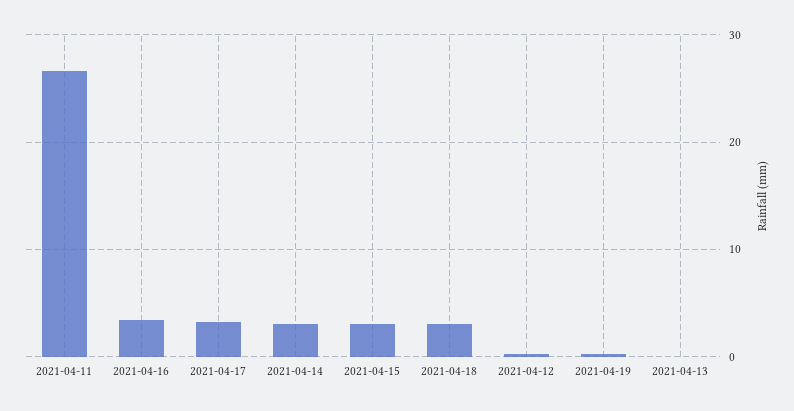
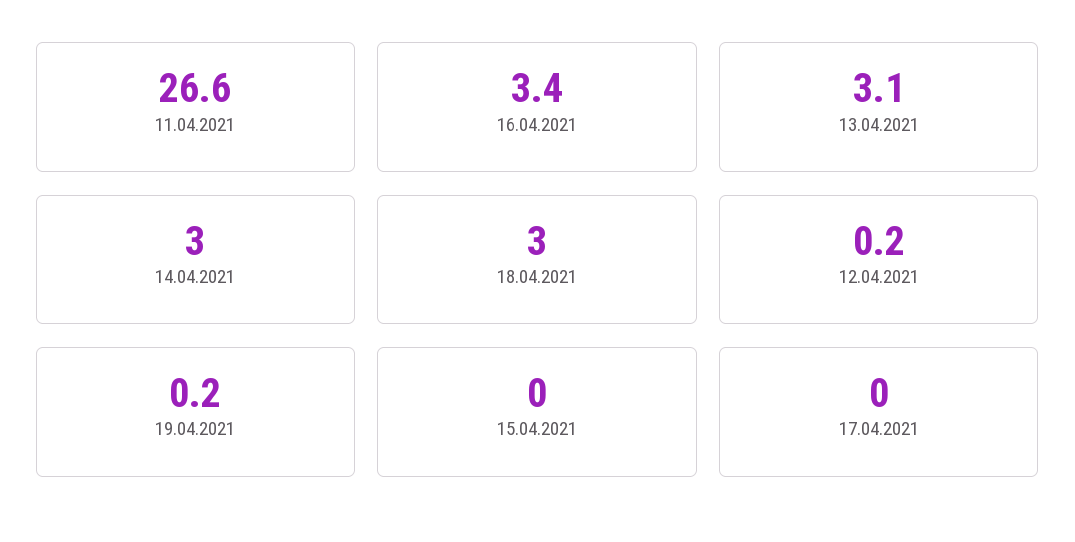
  {
    "2021-04-11": 26.6,
    "2021-04-16": 3.4,
-   "2021-04-17": 3,
+   "2021-04-17": 0,
    "2021-04-14": 3,
-   "2021-04-15": 3,
+   "2021-04-15": 0,
    "2021-04-18": 3,
    "2021-04-12": 0.2,
    "2021-04-19": 0.2,
-   "2021-04-13": 0
+   "2021-04-13": 3.1
  }

